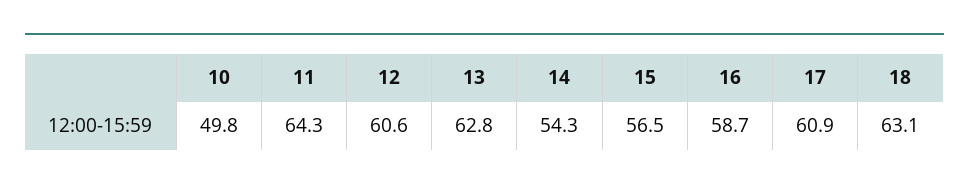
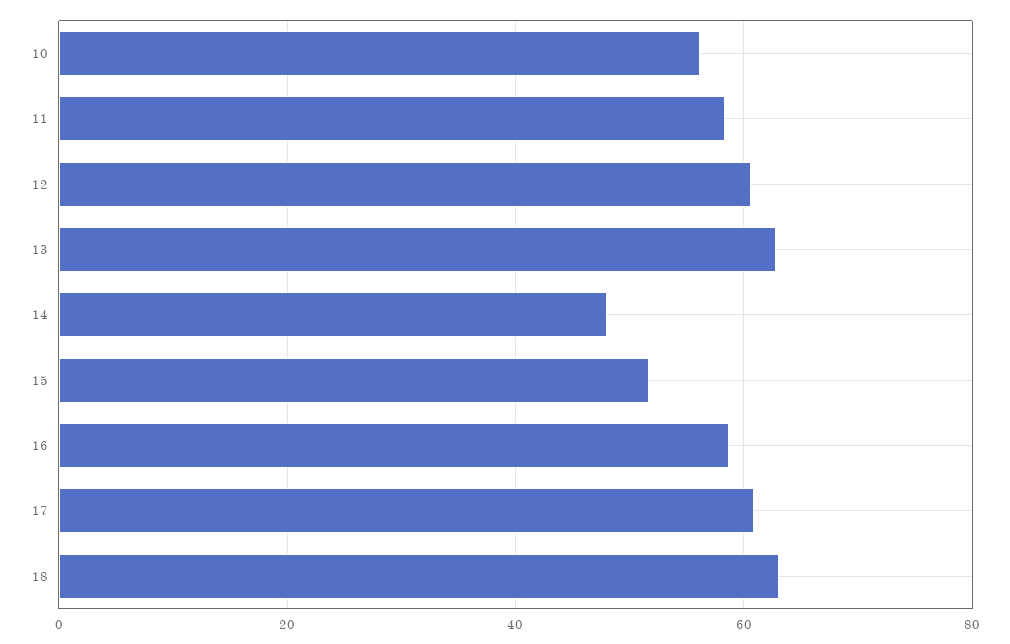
  {
-   "10": 49.8,
+   "10": 56,
-   "11": 64.3,
+   "11": 58,
    "12": 60.6,
    "13": 62.8,
-   "14": 54.3,
+   "14": 48,
-   "15": 56.5,
+   "15": 52,
    "16": 58.7,
    "17": 60.9,
    "18": 63.1
  }

